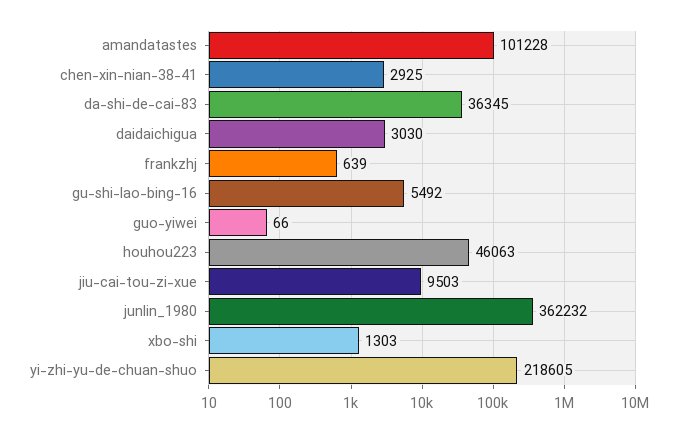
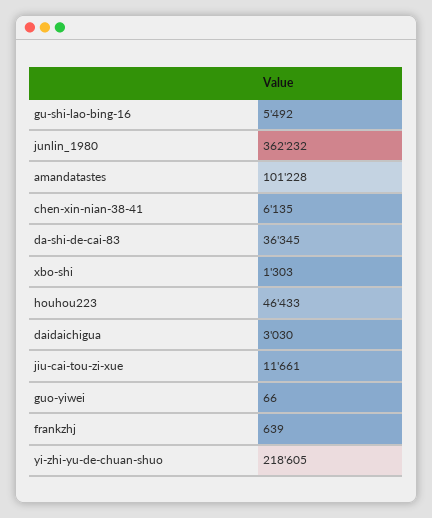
  {
    "amandatastes": 101228,
-   "chen-xin-nian-38-41": 2925,
+   "chen-xin-nian-38-41": 6135,
    "da-shi-de-cai-83": 36345,
    "daidaichigua": 3030,
    "frankzhj": 639,
    "gu-shi-lao-bing-16": 5492,
    "guo-yiwei": 66,
-   "houhou223": 46063,
+   "houhou223": 46433,
-   "jiu-cai-tou-zi-xue": 9503,
+   "jiu-cai-tou-zi-xue": 11661,
    "junlin_1980": 362232,
    "xbo-shi": 1303,
    "yi-zhi-yu-de-chuan-shuo": 218605
  }

